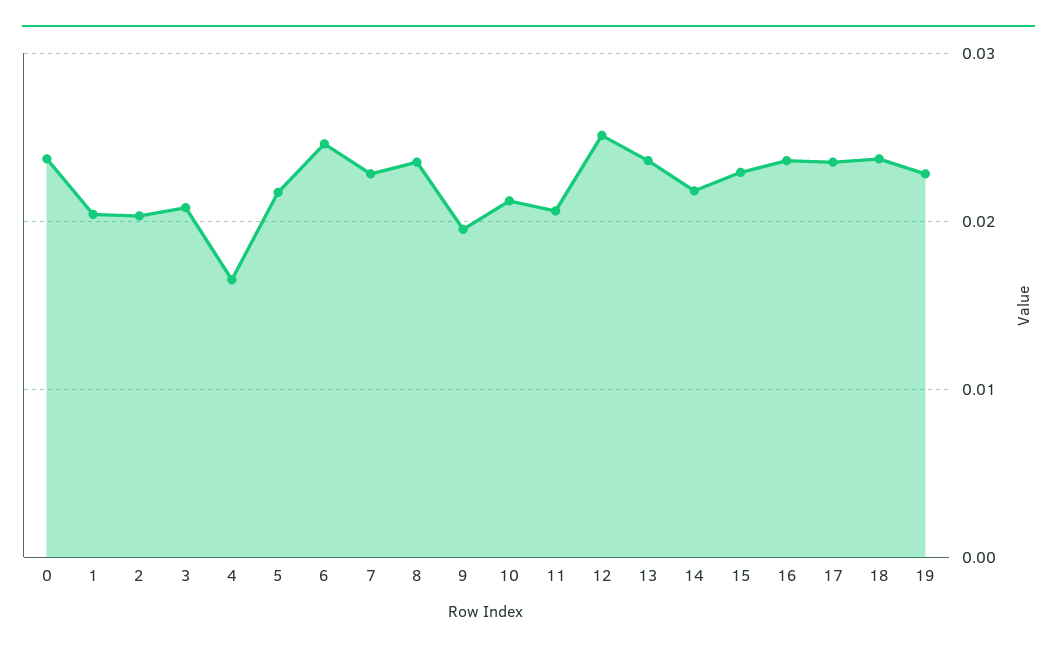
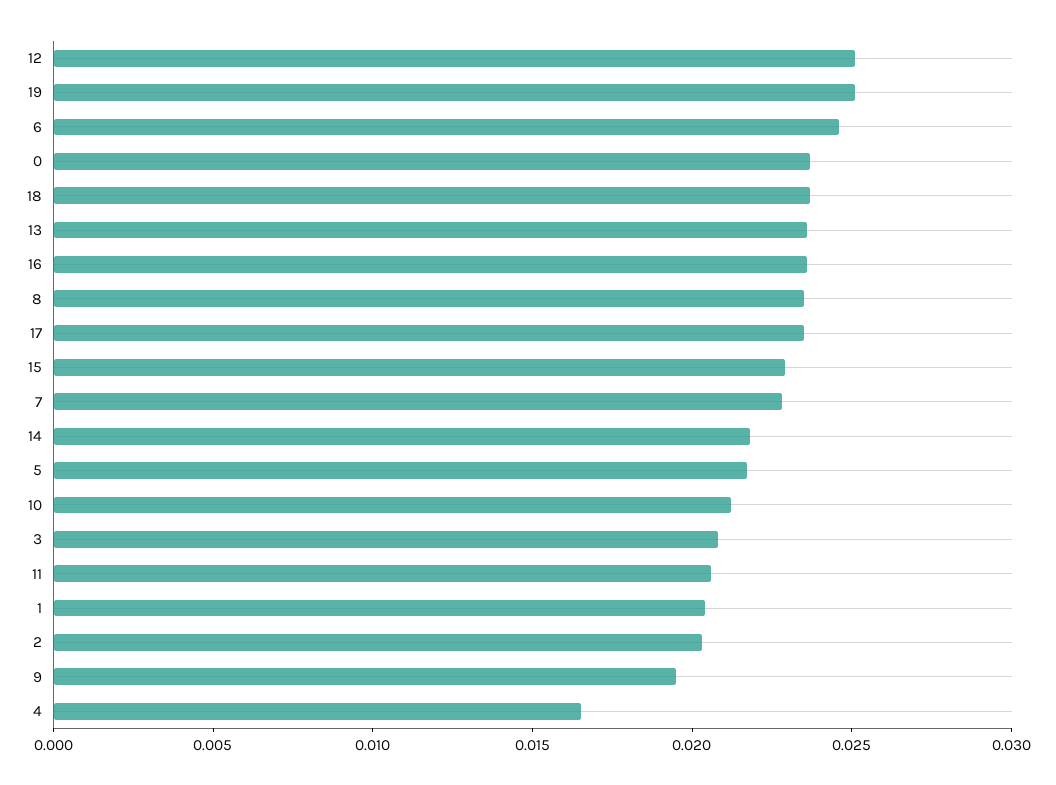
  {
    "0": 0.024,
    "1": 0.02,
    "2": 0.02,
    "3": 0.021,
    "4": 0.017,
    "5": 0.022,
    "6": 0.025,
    "7": 0.023,
    "8": 0.024,
    "9": 0.02,
    "10": 0.021,
    "11": 0.021,
    "12": 0.025,
    "13": 0.024,
    "14": 0.022,
    "15": 0.023,
    "16": 0.024,
    "17": 0.024,
    "18": 0.024,
-   "19": 0.023
+   "19": 0.025
  }

